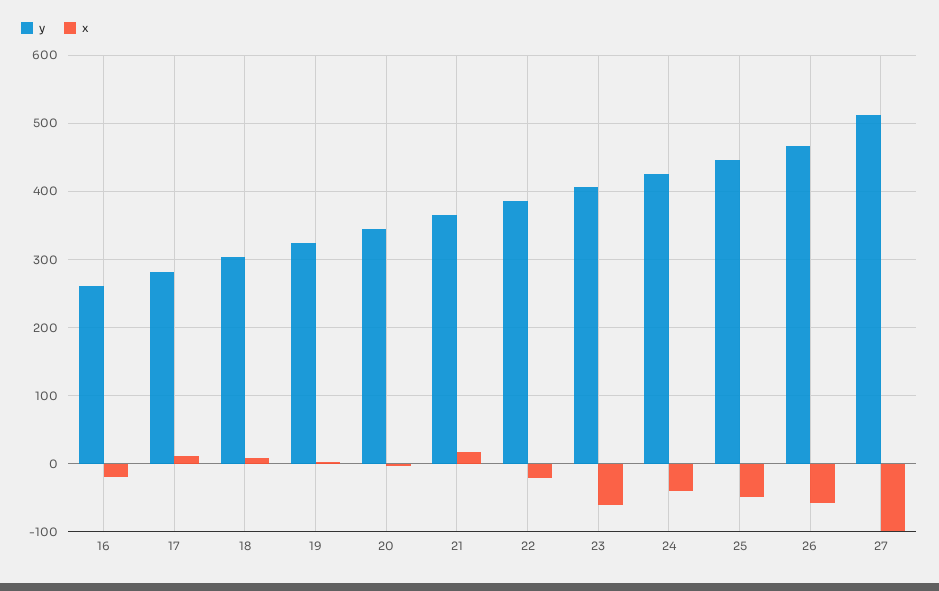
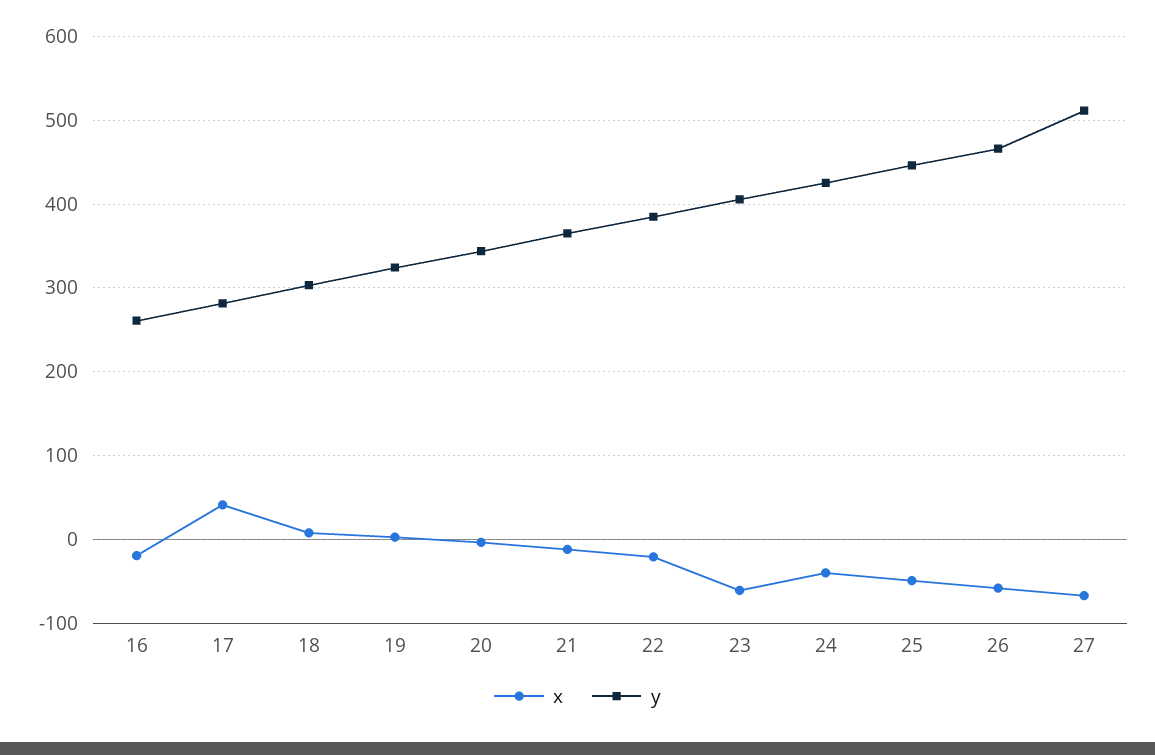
  {
    "y": {
      "16": 260,
      "17": 280,
      "18": 300,
      "19": 320,
      "20": 340,
      "21": 370,
      "22": 390,
      "23": 410,
      "24": 430,
      "25": 450,
      "26": 470,
      "27": 510
    },
    "x": {
      "16": -20,
-     "17": 10,
+     "17": 40,
      "18": 10,
      "19": 0,
      "20": 0,
-     "21": 20,
+     "21": -10,
      "22": -20,
      "23": -60,
      "24": -40,
      "25": -50,
      "26": -60,
-     "27": -100
+     "27": -70
    }
  }

